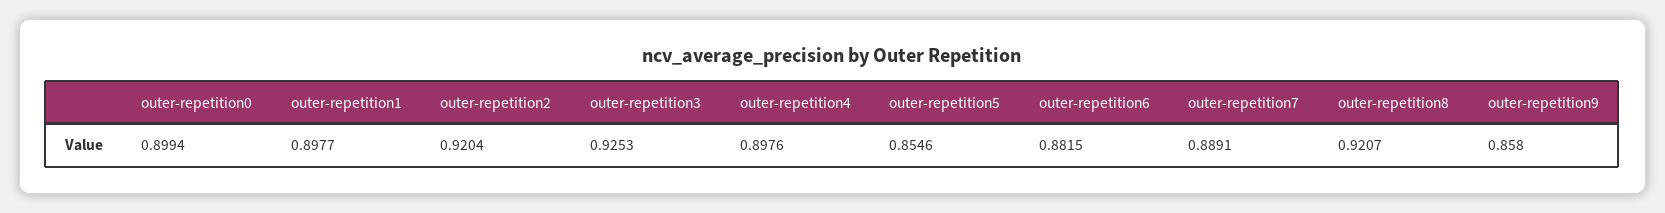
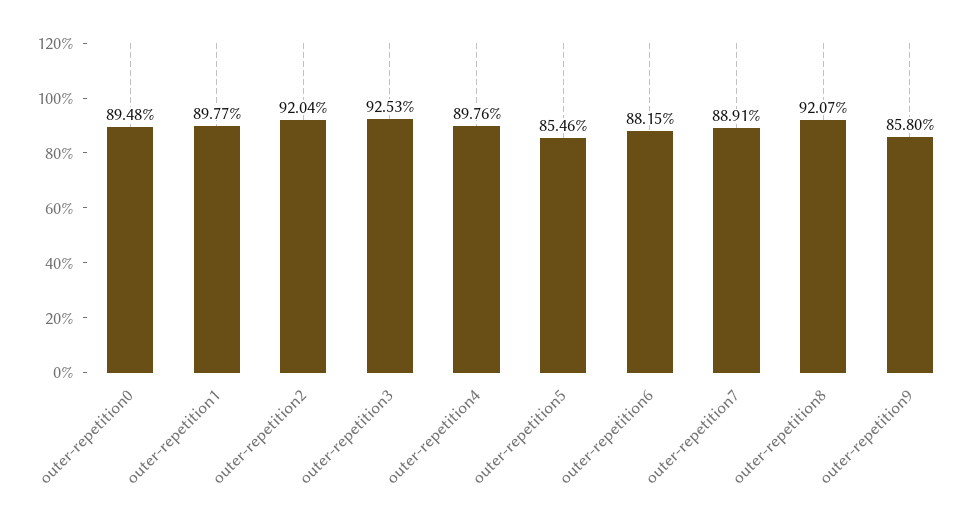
  {
-   "outer-repetition0": 0.8994,
+   "outer-repetition0": 0.8948,
    "outer-repetition1": 0.8977,
    "outer-repetition2": 0.9204,
    "outer-repetition3": 0.9253,
    "outer-repetition4": 0.8976,
    "outer-repetition5": 0.8546,
    "outer-repetition6": 0.8815,
    "outer-repetition7": 0.8891,
    "outer-repetition8": 0.9207,
    "outer-repetition9": 0.858
  }

